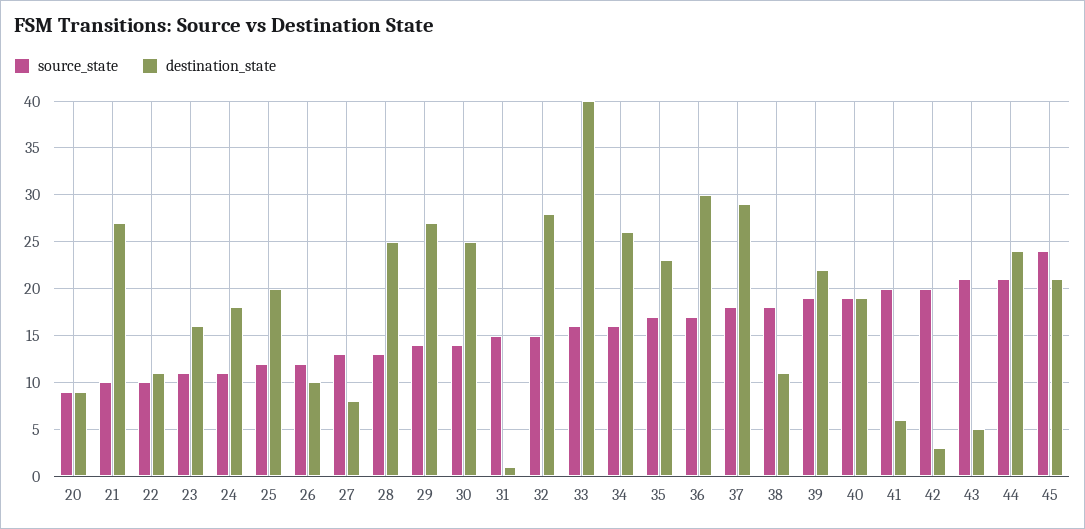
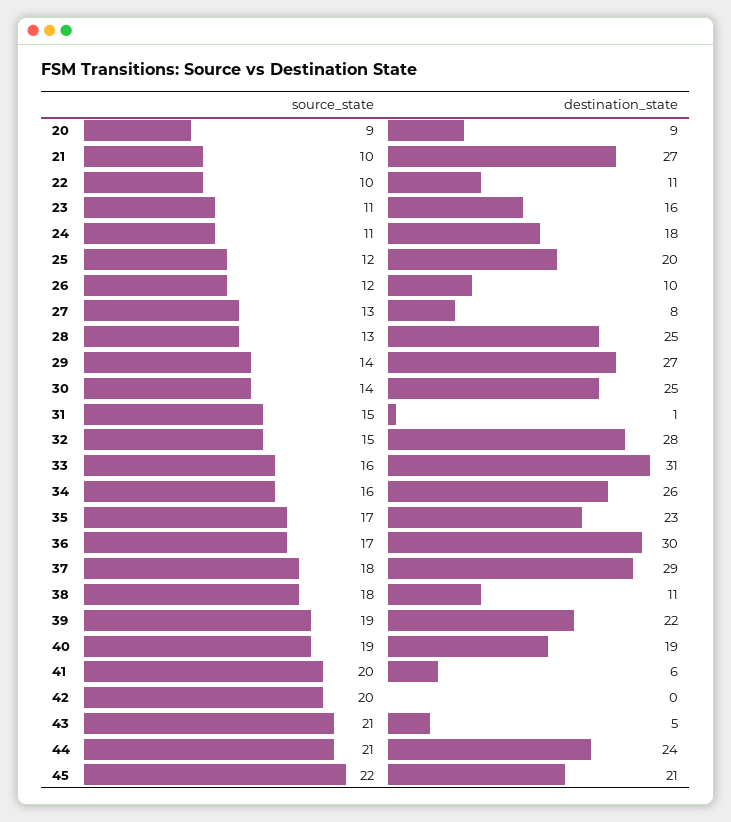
  {
    "source_state": {
      "20": 9,
      "21": 10,
      "22": 10,
      "23": 11,
      "24": 11,
      "25": 12,
      "26": 12,
      "27": 13,
      "28": 13,
      "29": 14,
      "30": 14,
      "31": 15,
      "32": 15,
      "33": 16,
      "34": 16,
      "35": 17,
      "36": 17,
      "37": 18,
      "38": 18,
      "39": 19,
      "40": 19,
      "41": 20,
      "42": 20,
      "43": 21,
      "44": 21,
-     "45": 24
+     "45": 22
    },
    "destination_state": {
      "20": 9,
      "21": 27,
      "22": 11,
      "23": 16,
      "24": 18,
      "25": 20,
      "26": 10,
      "27": 8,
      "28": 25,
      "29": 27,
      "30": 25,
      "31": 1,
      "32": 28,
-     "33": 40,
+     "33": 31,
      "34": 26,
      "35": 23,
      "36": 30,
      "37": 29,
      "38": 11,
      "39": 22,
      "40": 19,
      "41": 6,
-     "42": 3,
+     "42": 0,
      "43": 5,
      "44": 24,
      "45": 21
    }
  }

